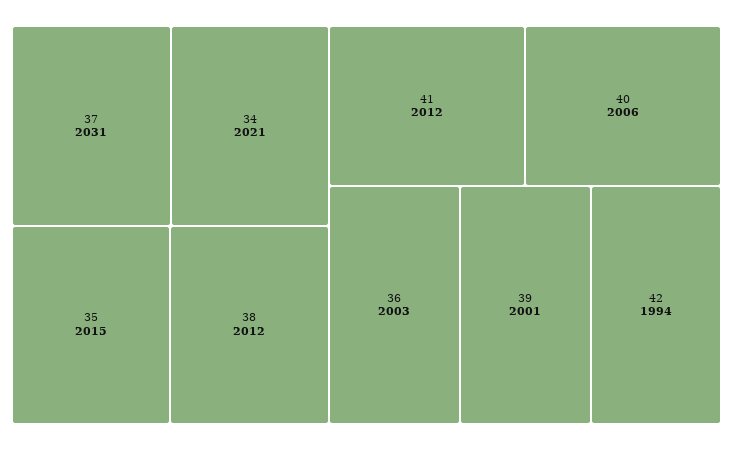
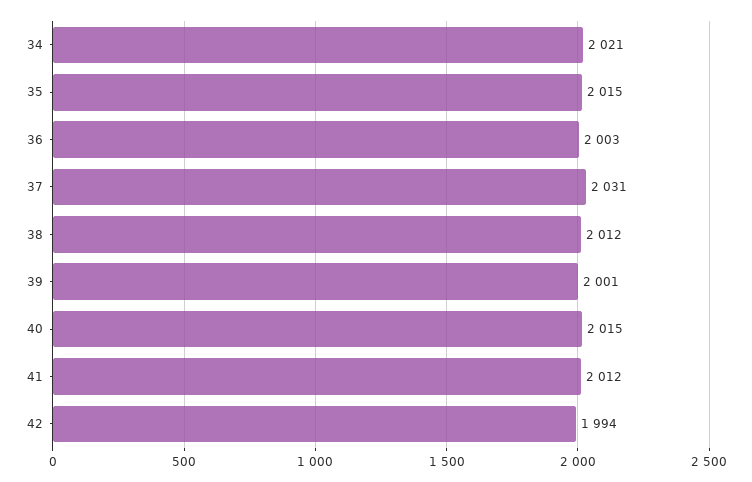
  {
    "37": 2031,
    "34": 2021,
    "35": 2015,
    "38": 2012,
    "41": 2012,
-   "40": 2006,
+   "40": 2015,
    "36": 2003,
    "39": 2001,
    "42": 1994
  }

